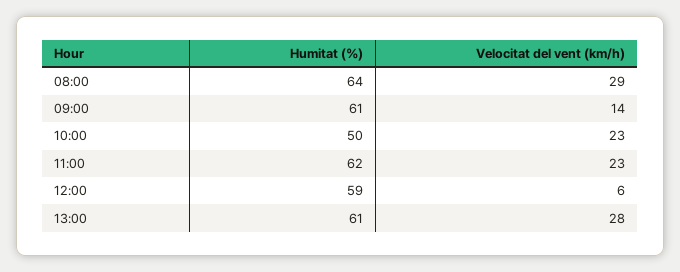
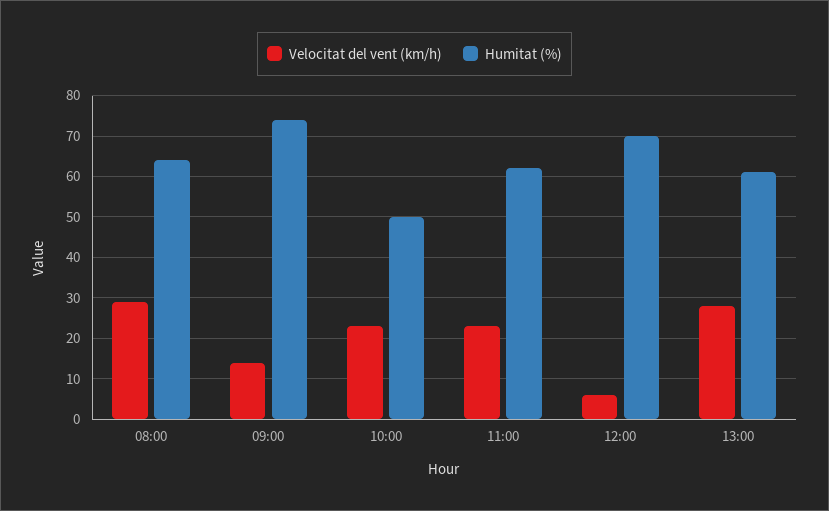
  {
    "Humitat (%)": {
      "08:00": 64,
-     "09:00": 61,
+     "09:00": 75,
      "10:00": 50,
      "11:00": 62,
-     "12:00": 59,
+     "12:00": 70,
      "13:00": 61
    },
    "Velocitat del vent (km/h)": {
      "08:00": 29,
      "09:00": 14,
      "10:00": 23,
      "11:00": 23,
      "12:00": 6,
      "13:00": 28
    }
  }

